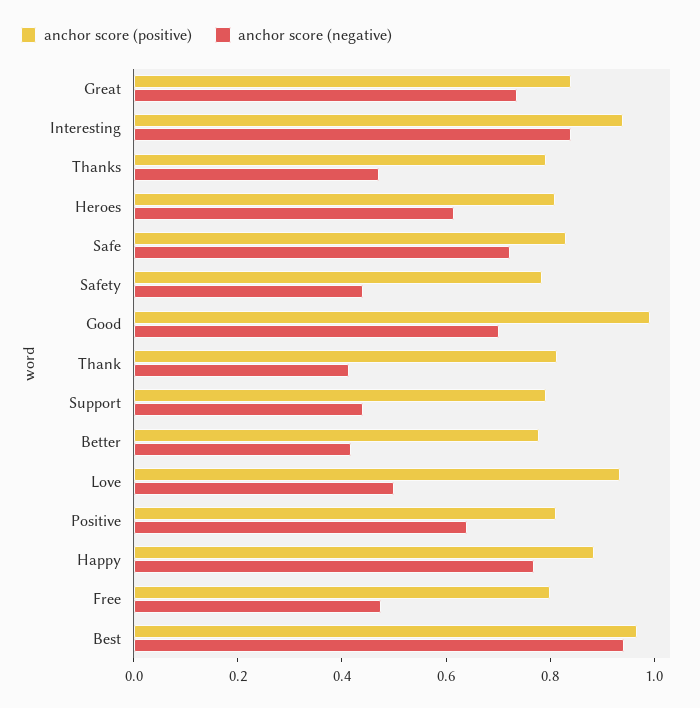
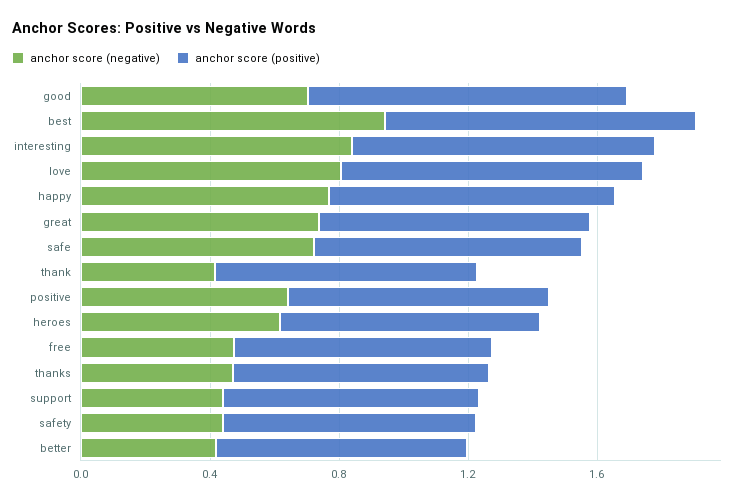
  {
    "anchor score (positive)": {
      "Great": 0.85,
      "Interesting": 0.95,
      "Thanks": 0.8,
      "Heroes": 0.8,
      "Safe": 0.85,
      "Safety": 0.8,
      "Good": 1,
      "Thank": 0.8,
      "Support": 0.8,
      "Better": 0.8,
      "Love": 0.95,
      "Positive": 0.8,
      "Happy": 0.9,
      "Free": 0.8,
      "Best": 0.95
    },
    "anchor score (negative)": {
      "Great": 0.75,
      "Interesting": 0.85,
      "Thanks": 0.45,
      "Heroes": 0.6,
      "Safe": 0.7,
      "Safety": 0.45,
      "Good": 0.7,
      "Thank": 0.4,
      "Support": 0.45,
      "Better": 0.4,
-     "Love": 0.5,
+     "Love": 0.8,
      "Positive": 0.65,
      "Happy": 0.75,
      "Free": 0.5,
      "Best": 0.95
    }
  }

